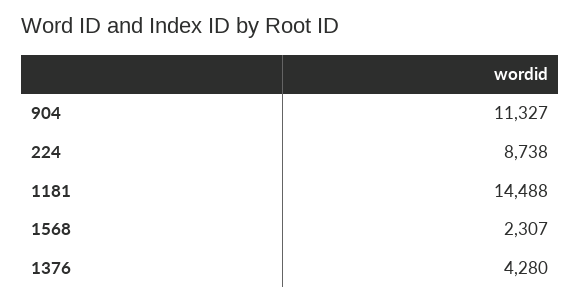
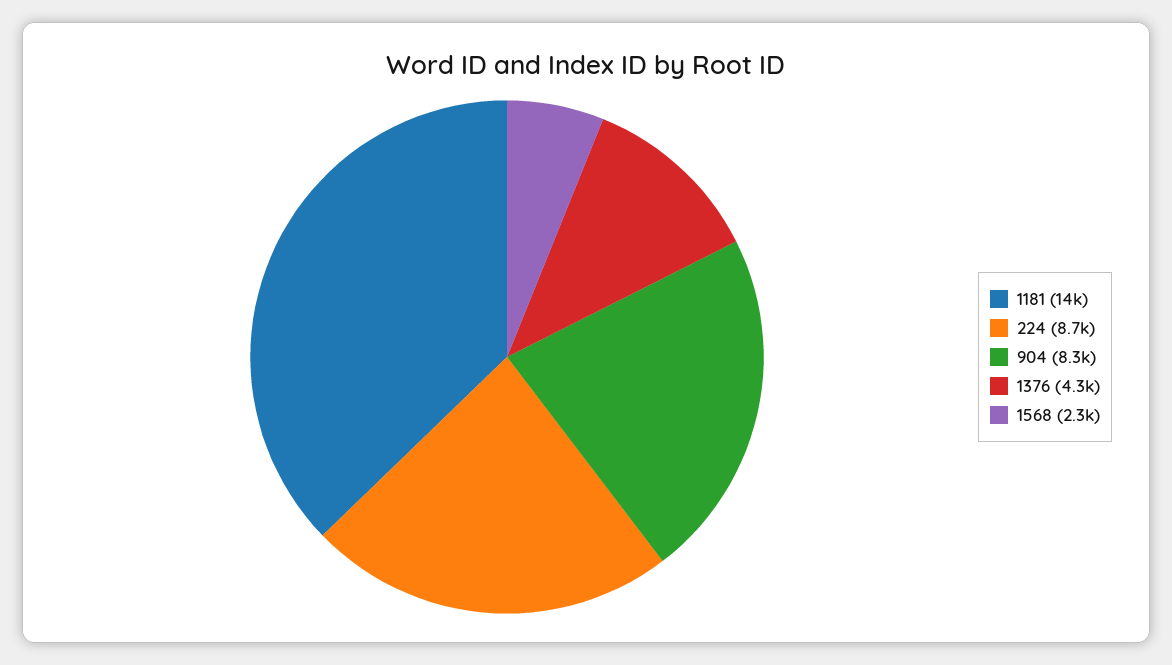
  {
-   "904": 11327,
+   "904": 8300,
    "224": 8738,
    "1181": 14488,
    "1568": 2307,
    "1376": 4280
  }

